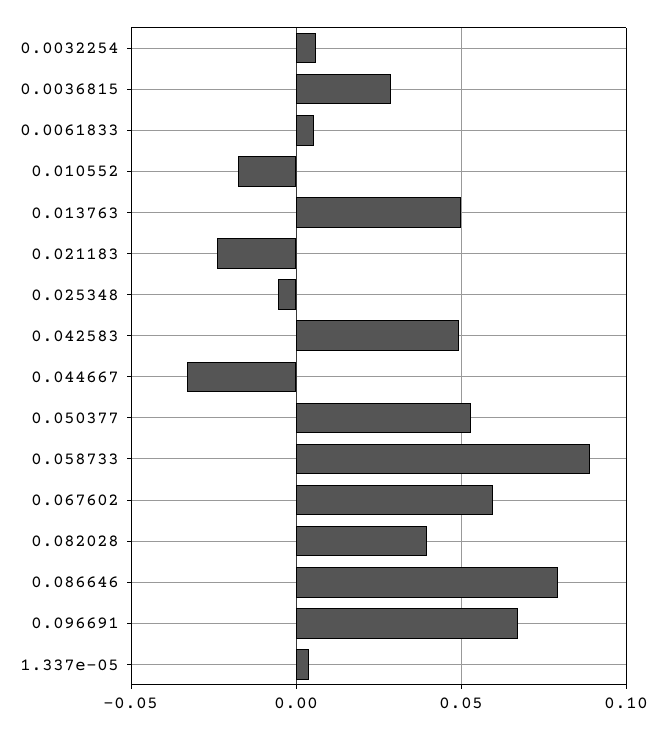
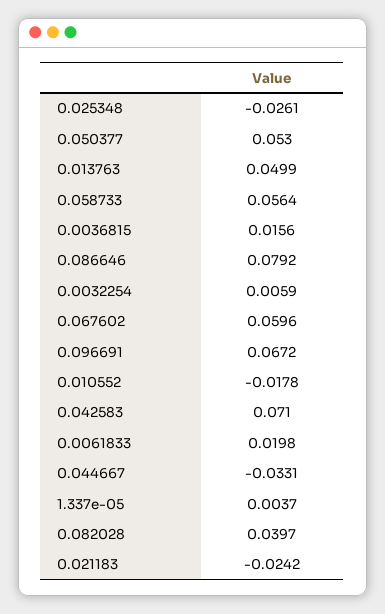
  {
    "0.0032254": 0.0059,
-   "0.0036815": 0.03,
+   "0.0036815": 0.0156,
-   "0.0061833": 0.005,
+   "0.0061833": 0.0198,
    "0.010552": -0.0178,
    "0.013763": 0.0499,
    "0.021183": -0.0242,
-   "0.025348": -0.005,
+   "0.025348": -0.0261,
-   "0.042583": 0.05,
+   "0.042583": 0.071,
    "0.044667": -0.0331,
    "0.050377": 0.053,
-   "0.058733": 0.09,
+   "0.058733": 0.0564,
    "0.067602": 0.0596,
    "0.082028": 0.0397,
    "0.086646": 0.0792,
    "0.096691": 0.0672,
    "1.337e-05": 0.0037
  }

